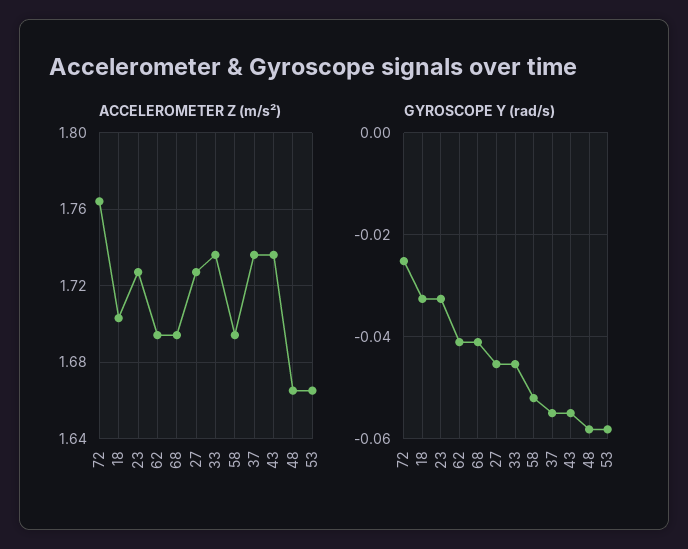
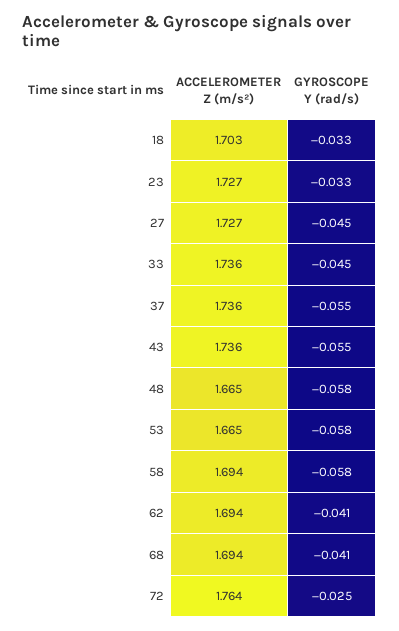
  {
    "ACCELEROMETER Z (m/s²)": {
      "72": 1.764,
      "18": 1.703,
      "23": 1.727,
      "62": 1.694,
      "68": 1.694,
      "27": 1.727,
      "33": 1.736,
      "58": 1.694,
      "37": 1.736,
      "43": 1.736,
      "48": 1.665,
      "53": 1.665
    },
    "GYROSCOPE Y (rad/s)": {
      "72": -0.025,
      "18": -0.033,
      "23": -0.033,
      "62": -0.041,
      "68": -0.041,
      "27": -0.045,
      "33": -0.045,
-     "58": -0.052,
+     "58": -0.058,
      "37": -0.055,
      "43": -0.055,
      "48": -0.058,
      "53": -0.058
    }
  }

